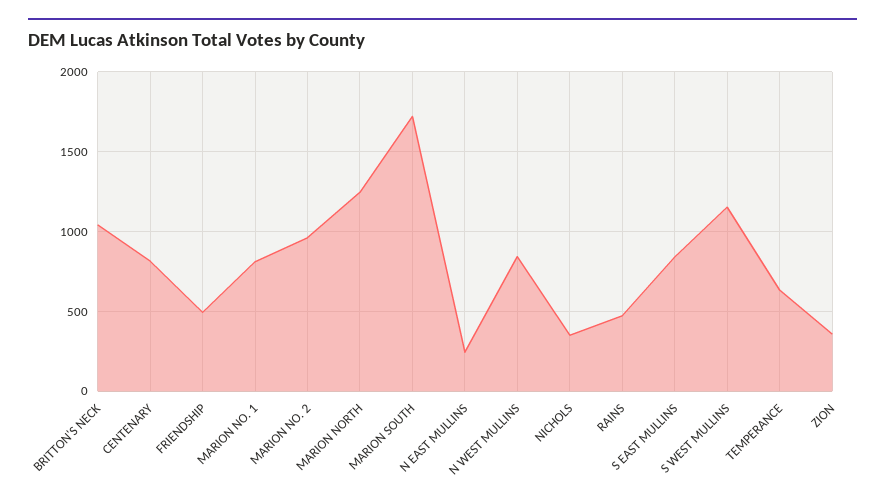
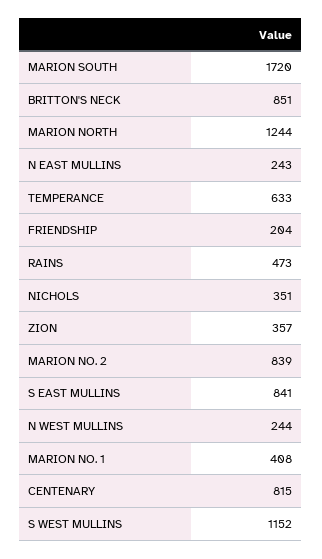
  {
-   "BRITTON'S NECK": 1050,
+   "BRITTON'S NECK": 851,
    "CENTENARY": 815,
-   "FRIENDSHIP": 500,
+   "FRIENDSHIP": 204,
-   "MARION NO. 1": 800,
+   "MARION NO. 1": 408,
-   "MARION NO. 2": 950,
+   "MARION NO. 2": 839,
    "MARION NORTH": 1244,
    "MARION SOUTH": 1720,
    "N EAST MULLINS": 243,
-   "N WEST MULLINS": 850,
+   "N WEST MULLINS": 244,
    "NICHOLS": 351,
    "RAINS": 473,
    "S EAST MULLINS": 841,
    "S WEST MULLINS": 1152,
    "TEMPERANCE": 633,
    "ZION": 357
  }

